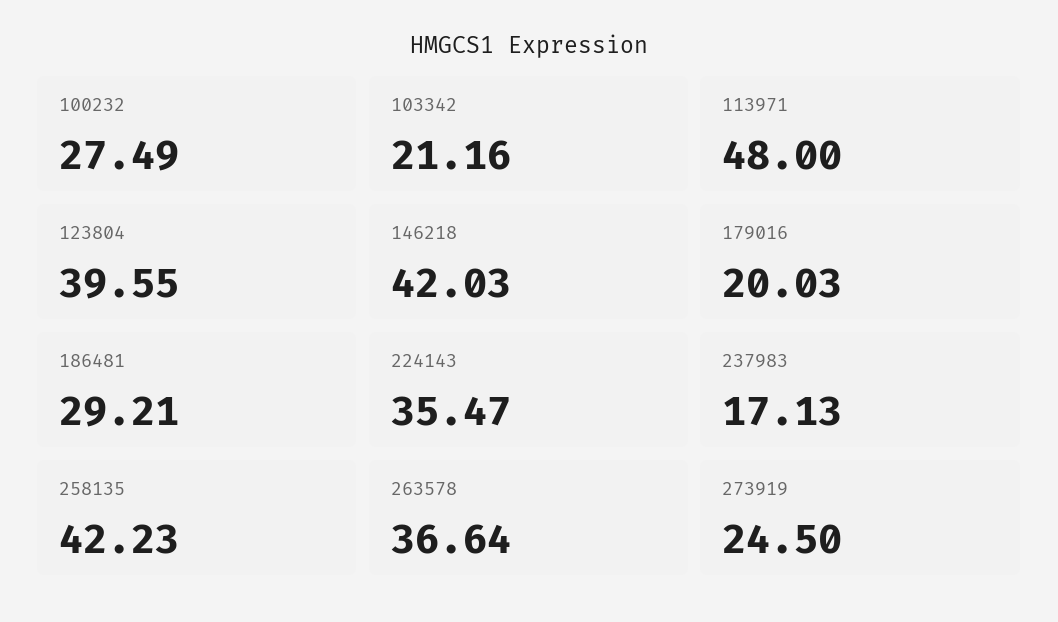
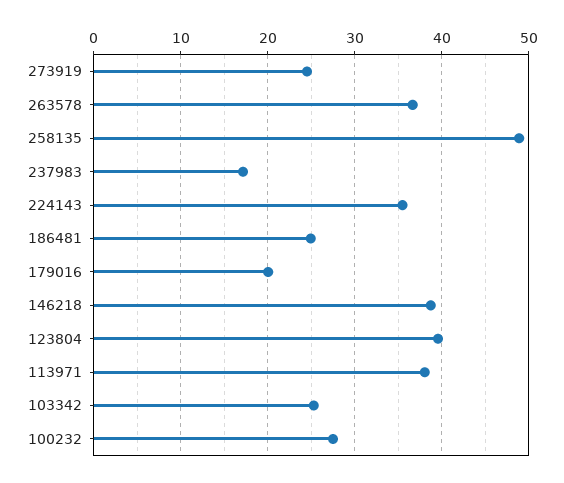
  {
    "100232": 27.49,
-   "103342": 21.16,
+   "103342": 25,
-   "113971": 48,
+   "113971": 38,
    "123804": 39.55,
-   "146218": 42.03,
+   "146218": 39,
    "179016": 20.03,
-   "186481": 29.21,
+   "186481": 25,
    "224143": 35.47,
    "237983": 17.13,
-   "258135": 42.23,
+   "258135": 49,
    "263578": 36.64,
    "273919": 24.5
  }

